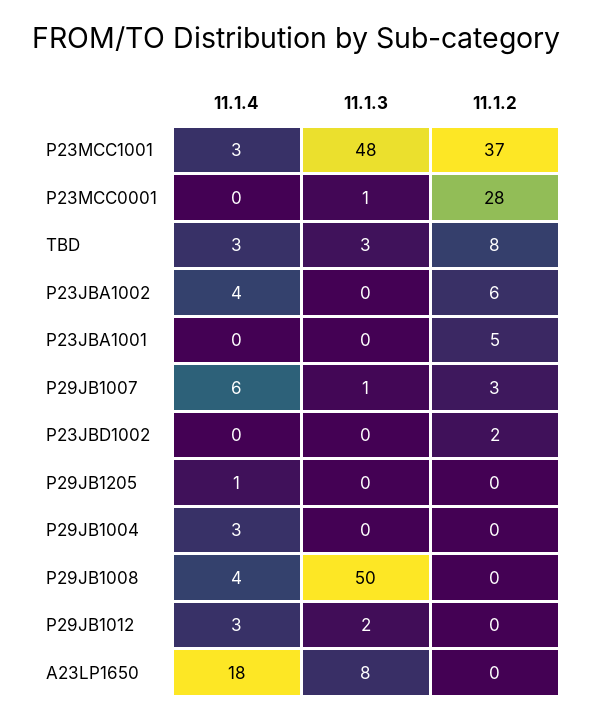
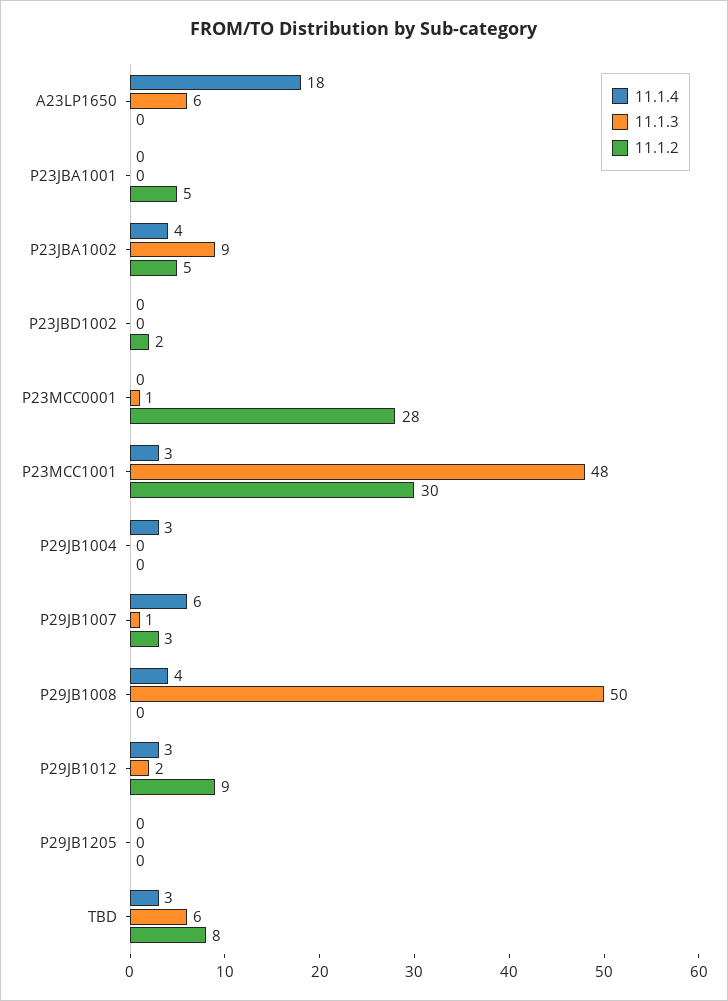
  {
    "11.1.4": {
      "P23MCC1001": 3,
      "P23MCC0001": 0,
      "TBD": 3,
      "P23JBA1002": 4,
      "P23JBA1001": 0,
      "P29JB1007": 6,
      "P23JBD1002": 0,
-     "P29JB1205": 1,
+     "P29JB1205": 0,
      "P29JB1004": 3,
      "P29JB1008": 4,
      "P29JB1012": 3,
      "A23LP1650": 18
    },
    "11.1.3": {
      "P23MCC1001": 48,
      "P23MCC0001": 1,
-     "TBD": 3,
+     "TBD": 6,
-     "P23JBA1002": 0,
+     "P23JBA1002": 9,
      "P23JBA1001": 0,
      "P29JB1007": 1,
      "P23JBD1002": 0,
      "P29JB1205": 0,
      "P29JB1004": 0,
      "P29JB1008": 50,
      "P29JB1012": 2,
-     "A23LP1650": 8
+     "A23LP1650": 6
    },
    "11.1.2": {
-     "P23MCC1001": 37,
+     "P23MCC1001": 30,
      "P23MCC0001": 28,
      "TBD": 8,
-     "P23JBA1002": 6,
+     "P23JBA1002": 5,
      "P23JBA1001": 5,
      "P29JB1007": 3,
      "P23JBD1002": 2,
      "P29JB1205": 0,
      "P29JB1004": 0,
      "P29JB1008": 0,
-     "P29JB1012": 0,
+     "P29JB1012": 9,
      "A23LP1650": 0
    }
  }

